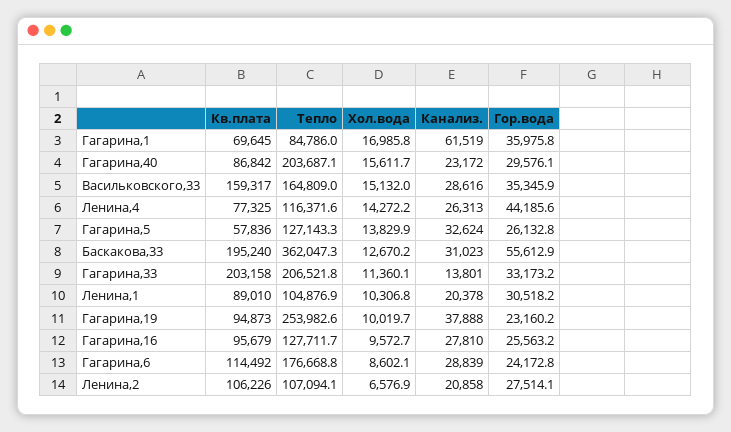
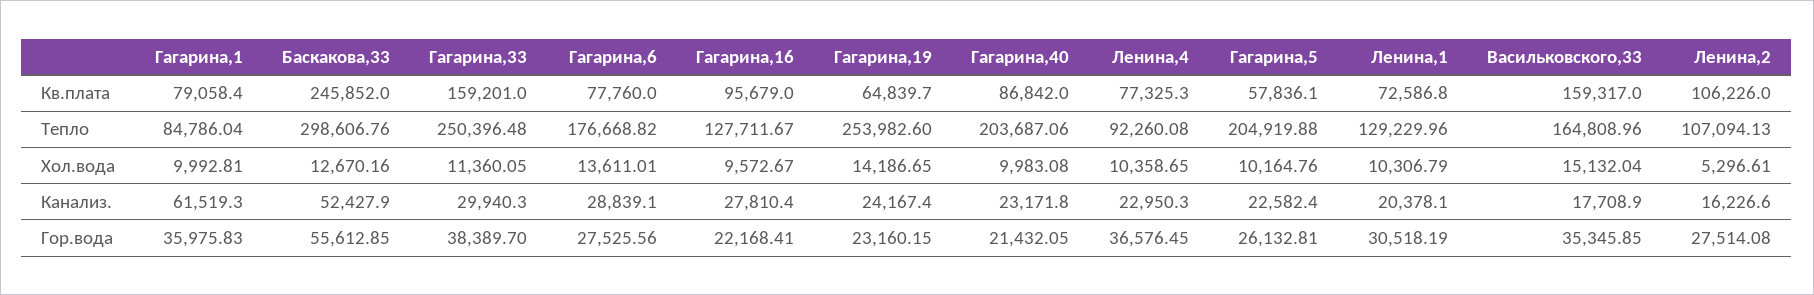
  {
    "Кв.плата": {
-     "Гагарина,1": 69645,
+     "Гагарина,1": 79058.4,
      "Гагарина,40": 86842,
      "Васильковского,33": 159317,
      "Ленина,4": 77325.3,
      "Гагарина,5": 57836.1,
-     "Баскакова,33": 195240,
+     "Баскакова,33": 245852,
-     "Гагарина,33": 203158,
+     "Гагарина,33": 159201,
-     "Ленина,1": 89010,
+     "Ленина,1": 72586.8,
-     "Гагарина,19": 94873,
+     "Гагарина,19": 64839.7,
      "Гагарина,16": 95679,
-     "Гагарина,6": 114492,
+     "Гагарина,6": 77760,
      "Ленина,2": 106226
    },
    "Тепло": {
      "Гагарина,1": 84786.04,
      "Гагарина,40": 203687.06,
      "Васильковского,33": 164808.96,
-     "Ленина,4": 116371.6,
+     "Ленина,4": 92260.08,
-     "Гагарина,5": 127143.3,
+     "Гагарина,5": 204919.88,
-     "Баскакова,33": 362047.3,
+     "Баскакова,33": 298606.76,
-     "Гагарина,33": 206521.8,
+     "Гагарина,33": 250396.48,
-     "Ленина,1": 104876.9,
+     "Ленина,1": 129229.96,
      "Гагарина,19": 253982.6,
      "Гагарина,16": 127711.67,
      "Гагарина,6": 176668.82,
      "Ленина,2": 107094.13
    },
    "Хол.вода": {
-     "Гагарина,1": 16985.8,
+     "Гагарина,1": 9992.81,
-     "Гагарина,40": 15611.7,
+     "Гагарина,40": 9983.08,
      "Васильковского,33": 15132.04,
-     "Ленина,4": 14272.2,
+     "Ленина,4": 10358.65,
-     "Гагарина,5": 13829.9,
+     "Гагарина,5": 10164.76,
      "Баскакова,33": 12670.16,
      "Гагарина,33": 11360.05,
      "Ленина,1": 10306.79,
-     "Гагарина,19": 10019.7,
+     "Гагарина,19": 14186.65,
      "Гагарина,16": 9572.67,
-     "Гагарина,6": 8602.1,
+     "Гагарина,6": 13611.01,
-     "Ленина,2": 6576.9
+     "Ленина,2": 5296.61
    },
    "Канализ.": {
      "Гагарина,1": 61519.3,
      "Гагарина,40": 23171.8,
-     "Васильковского,33": 28616,
+     "Васильковского,33": 17708.9,
-     "Ленина,4": 26313,
+     "Ленина,4": 22950.3,
-     "Гагарина,5": 32624,
+     "Гагарина,5": 22582.4,
-     "Баскакова,33": 31023,
+     "Баскакова,33": 52427.9,
-     "Гагарина,33": 13801,
+     "Гагарина,33": 29940.3,
      "Ленина,1": 20378.1,
-     "Гагарина,19": 37888,
+     "Гагарина,19": 24167.4,
      "Гагарина,16": 27810.4,
      "Гагарина,6": 28839.1,
-     "Ленина,2": 20858
+     "Ленина,2": 16226.6
    },
    "Гор.вода": {
      "Гагарина,1": 35975.83,
-     "Гагарина,40": 29576.1,
+     "Гагарина,40": 21432.05,
      "Васильковского,33": 35345.85,
-     "Ленина,4": 44185.6,
+     "Ленина,4": 36576.45,
      "Гагарина,5": 26132.81,
      "Баскакова,33": 55612.85,
-     "Гагарина,33": 33173.2,
+     "Гагарина,33": 38389.7,
      "Ленина,1": 30518.19,
      "Гагарина,19": 23160.15,
-     "Гагарина,16": 25563.2,
+     "Гагарина,16": 22168.41,
-     "Гагарина,6": 24172.8,
+     "Гагарина,6": 27525.56,
      "Ленина,2": 27514.08
    }
  }

